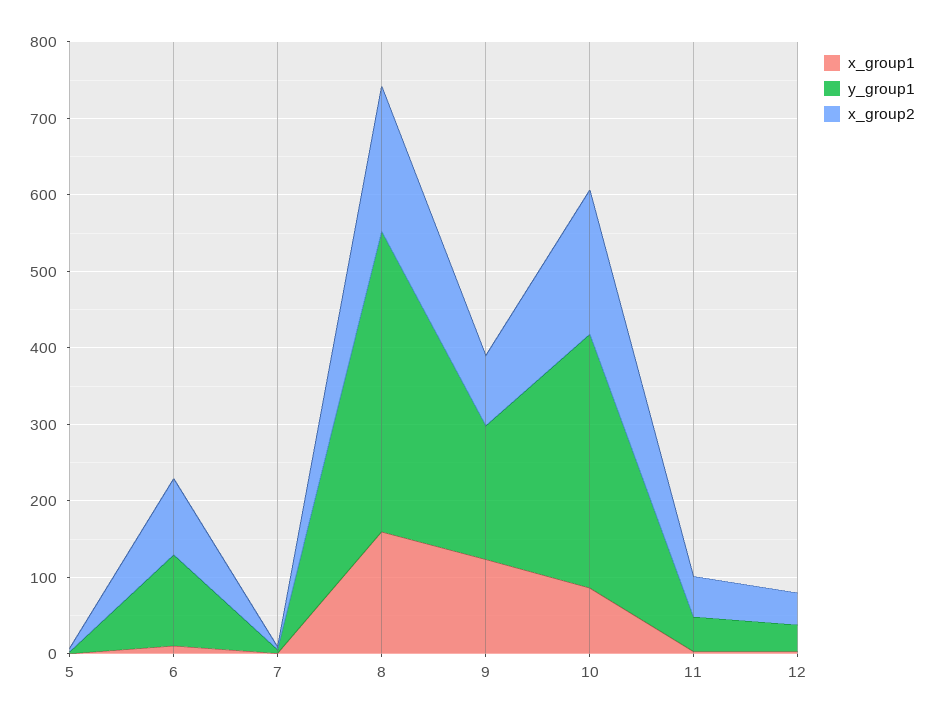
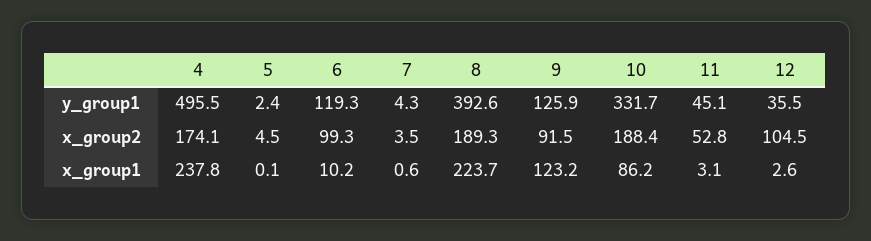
  {
    "x_group1": {
      "5": 0.1,
      "6": 10.2,
      "7": 0.6,
-     "8": 160,
+     "8": 223.7,
      "9": 123.2,
      "10": 86.2,
      "11": 3.1,
-     "12": 2.6
+     "12": 2.6,
+     "4": 237.8
    },
    "y_group1": {
      "5": 2.4,
      "6": 119.3,
      "7": 4.3,
      "8": 392.6,
-     "9": 180,
+     "9": 125.9,
      "10": 331.7,
      "11": 45.1,
-     "12": 35.5
+     "12": 35.5,
+     "4": 495.5
    },
    "x_group2": {
      "5": 4.5,
      "6": 99.3,
      "7": 3.5,
      "8": 189.3,
      "9": 91.5,
      "10": 188.4,
      "11": 52.8,
-     "12": 40
+     "12": 104.5,
+     "4": 174.1
    }
  }

